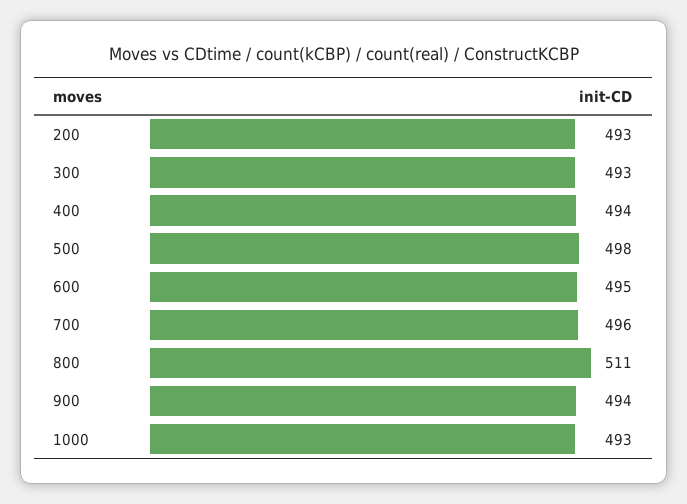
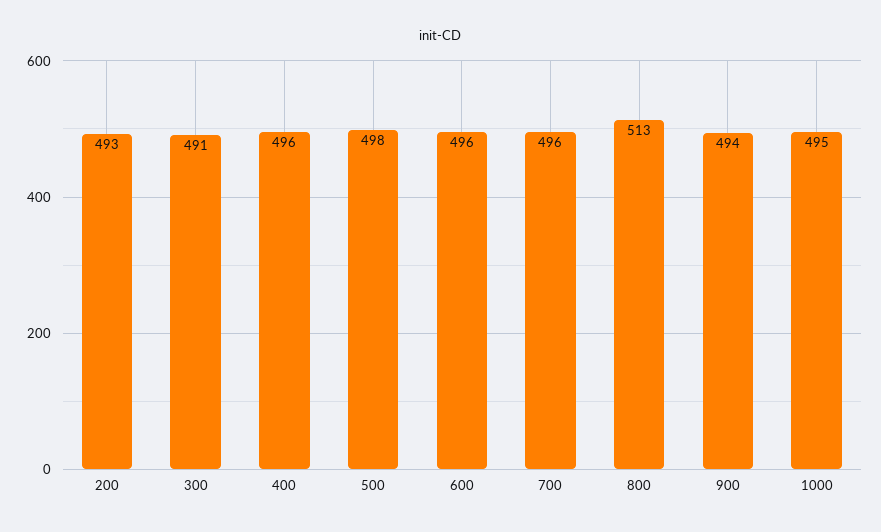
  {
    "200": 493,
-   "300": 493,
+   "300": 491,
-   "400": 494,
+   "400": 496,
    "500": 498,
-   "600": 495,
+   "600": 496,
    "700": 496,
-   "800": 511,
+   "800": 513,
    "900": 494,
-   "1000": 493
+   "1000": 495
  }

